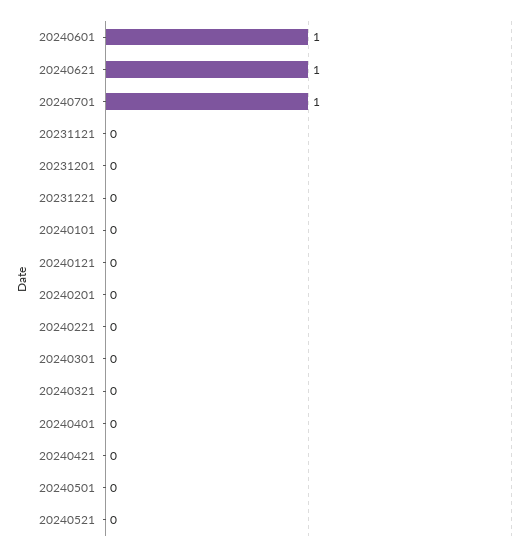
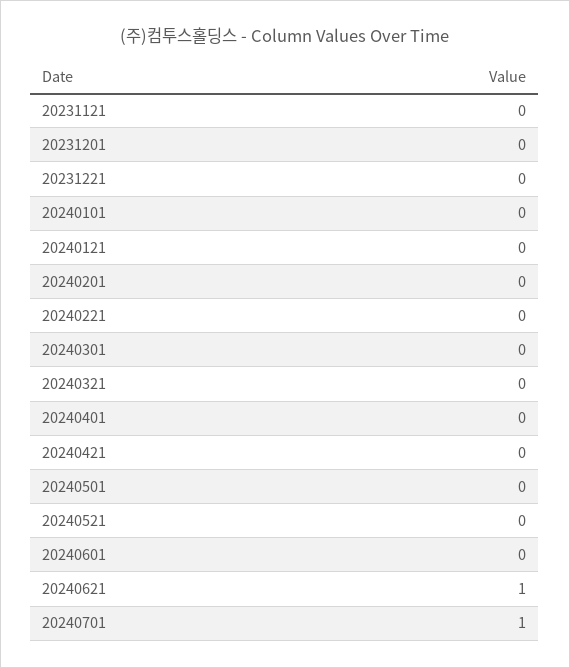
  {
-   "20240601": 1,
+   "20240601": 0,
    "20240621": 1,
    "20240701": 1,
    "20231121": 0,
    "20231201": 0,
    "20231221": 0,
    "20240101": 0,
    "20240121": 0,
    "20240201": 0,
    "20240221": 0,
    "20240301": 0,
    "20240321": 0,
    "20240401": 0,
    "20240421": 0,
    "20240501": 0,
    "20240521": 0
  }

